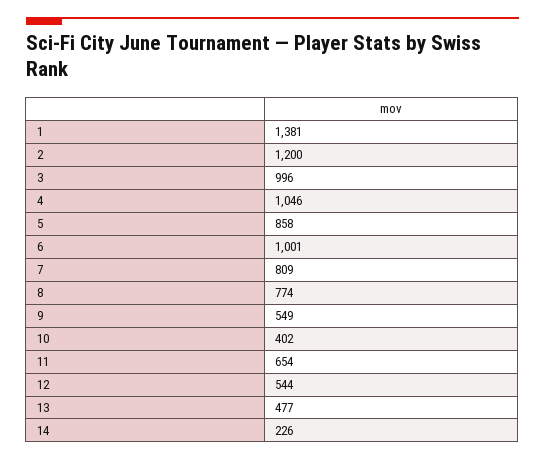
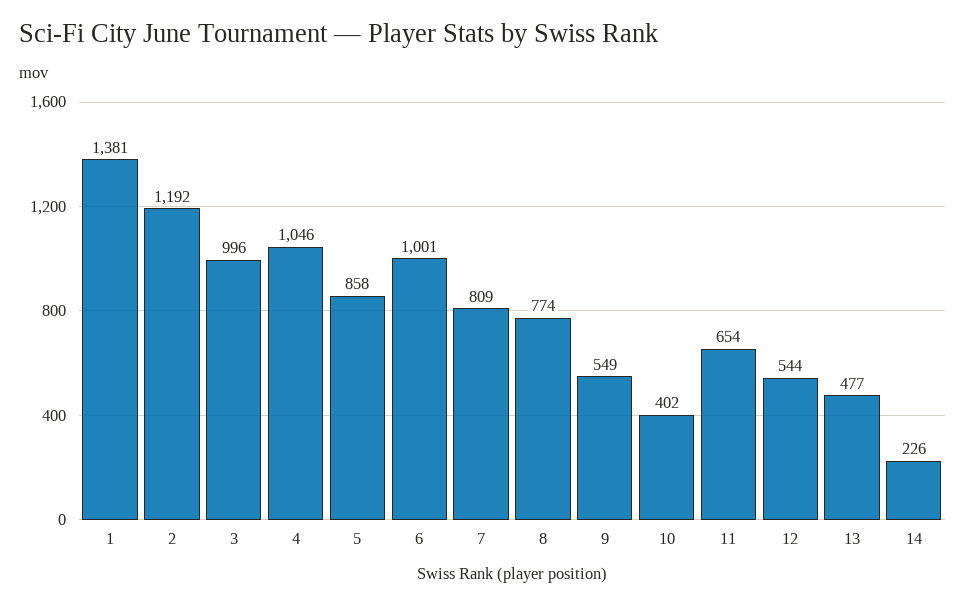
  {
    "1": 1381,
-   "2": 1200,
+   "2": 1192,
    "3": 996,
    "4": 1046,
    "5": 858,
    "6": 1001,
    "7": 809,
    "8": 774,
    "9": 549,
    "10": 402,
    "11": 654,
    "12": 544,
    "13": 477,
    "14": 226
  }

